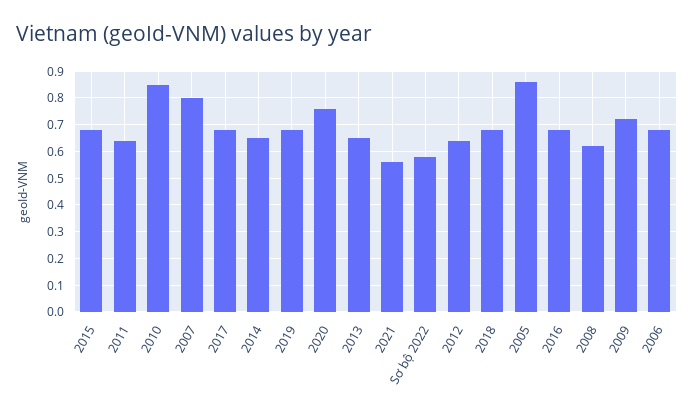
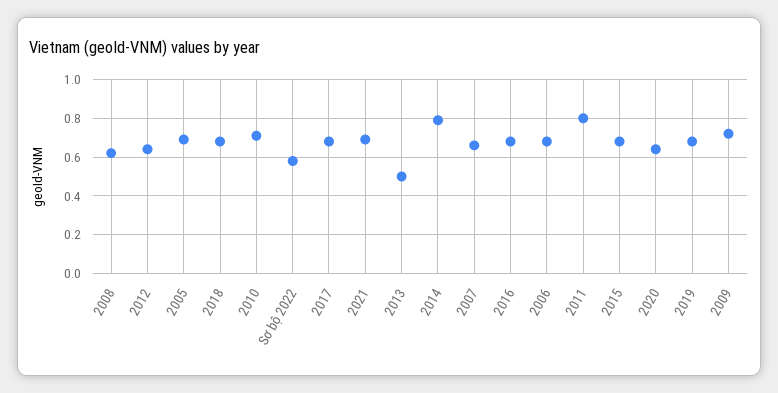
  {
    "2015": 0.7,
-   "2011": 0.65,
+   "2011": 0.8,
-   "2010": 0.85,
+   "2010": 0.7,
-   "2007": 0.8,
+   "2007": 0.65,
    "2017": 0.7,
-   "2014": 0.65,
+   "2014": 0.8,
    "2019": 0.7,
-   "2020": 0.75,
+   "2020": 0.65,
-   "2013": 0.65,
+   "2013": 0.5,
-   "2021": 0.55,
+   "2021": 0.7,
    "Sơ bộ 2022": 0.6,
    "2012": 0.65,
    "2018": 0.7,
-   "2005": 0.85,
+   "2005": 0.7,
    "2016": 0.7,
    "2008": 0.6,
    "2009": 0.7,
    "2006": 0.7
  }

